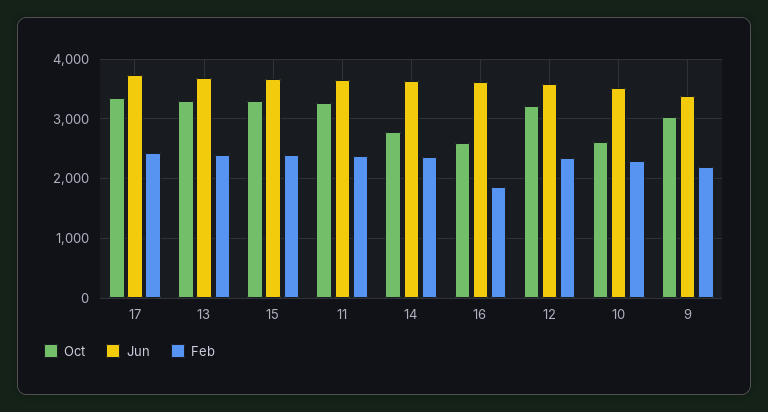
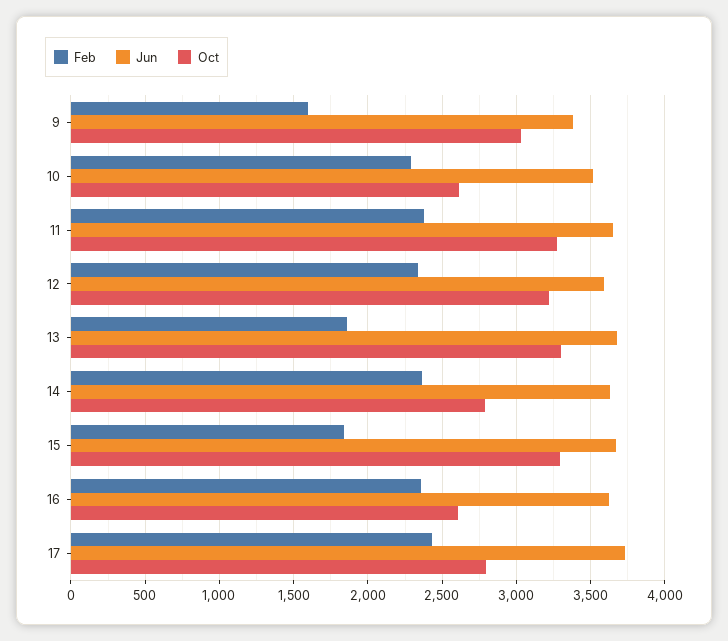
  {
    "Oct": {
-     "17": 3400,
+     "17": 2800,
      "13": 3300,
      "15": 3300,
      "11": 3250,
      "14": 2800,
      "16": 2600,
      "12": 3200,
      "10": 2600,
      "9": 3050
    },
    "Jun": {
      "17": 3750,
      "13": 3700,
      "15": 3650,
      "11": 3650,
      "14": 3650,
      "16": 3600,
      "12": 3600,
      "10": 3500,
      "9": 3400
    },
    "Feb": {
      "17": 2450,
-     "13": 2400,
+     "13": 1850,
-     "15": 2400,
+     "15": 1850,
      "11": 2400,
      "14": 2350,
-     "16": 1800,
+     "16": 2350,
      "12": 2350,
      "10": 2300,
-     "9": 2200
+     "9": 1600
    }
  }

